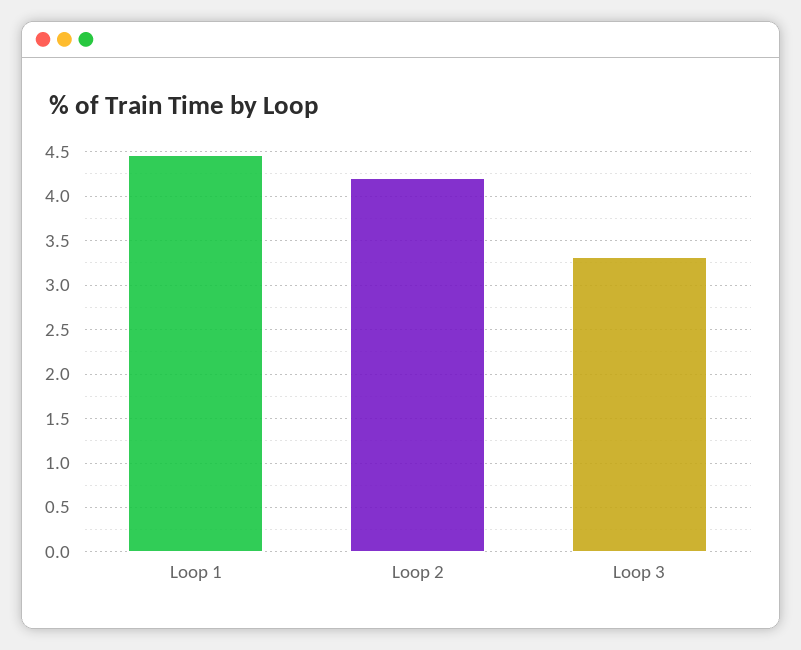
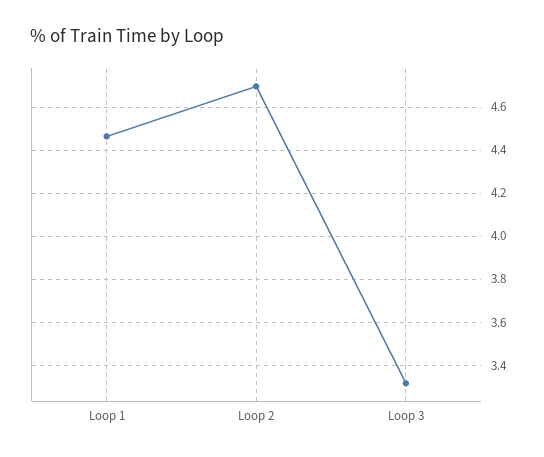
  {
    "Loop 1": 4.45,
-   "Loop 2": 4.2,
+   "Loop 2": 4.7,
    "Loop 3": 3.3
  }

